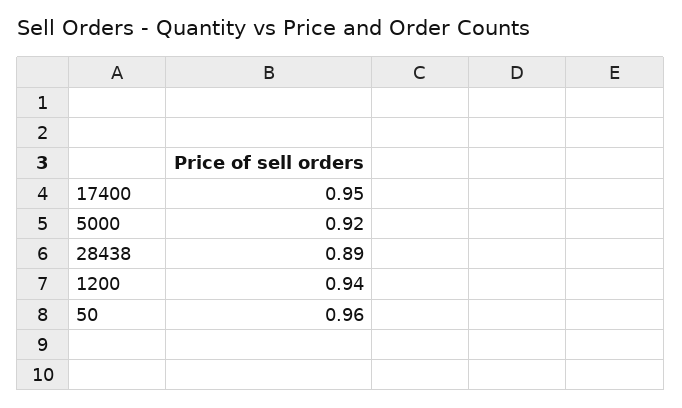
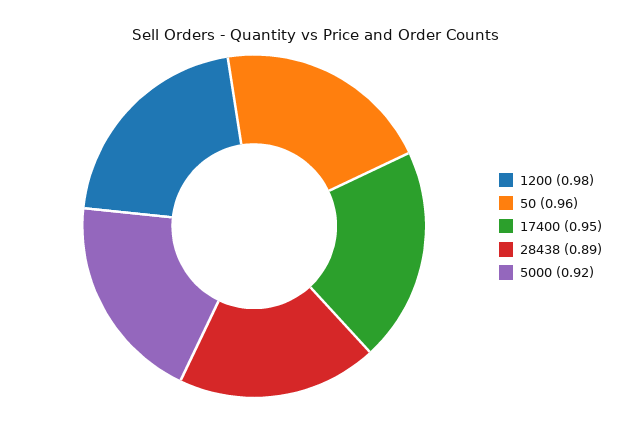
  {
    "17400": 0.95,
    "5000": 0.92,
    "28438": 0.89,
-   "1200": 0.94,
+   "1200": 0.98,
    "50": 0.96
  }

